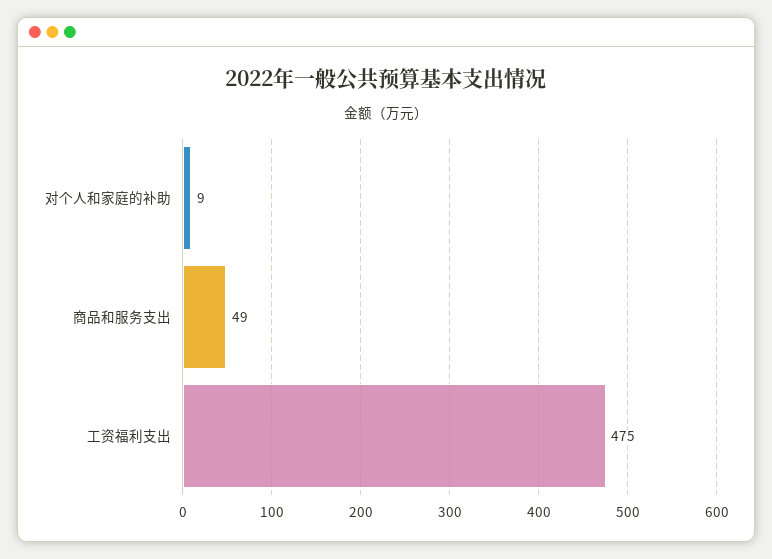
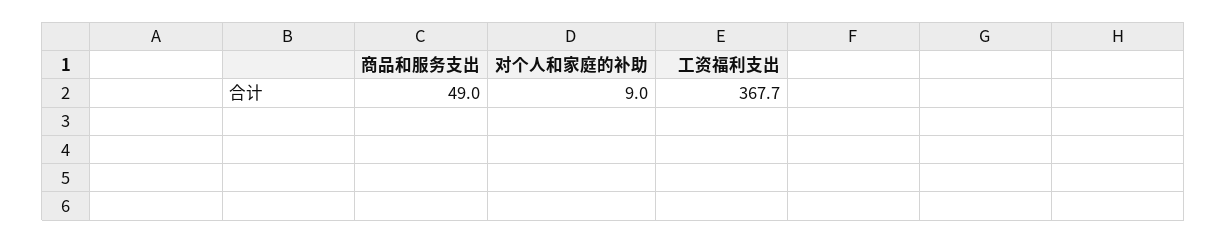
  {
    "对个人和家庭的补助": 9,
    "商品和服务支出": 49,
-   "工资福利支出": 475
+   "工资福利支出": 367.7
  }

